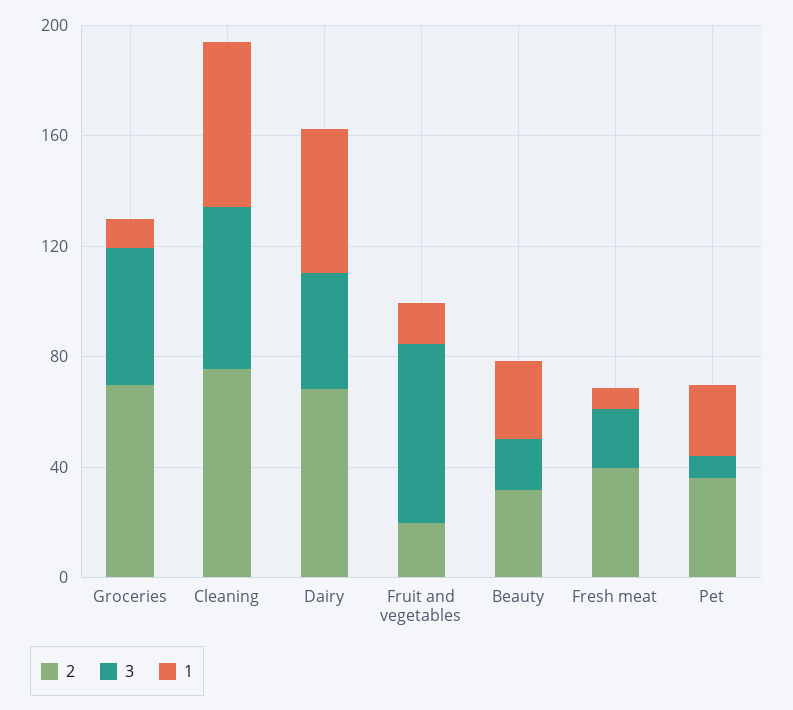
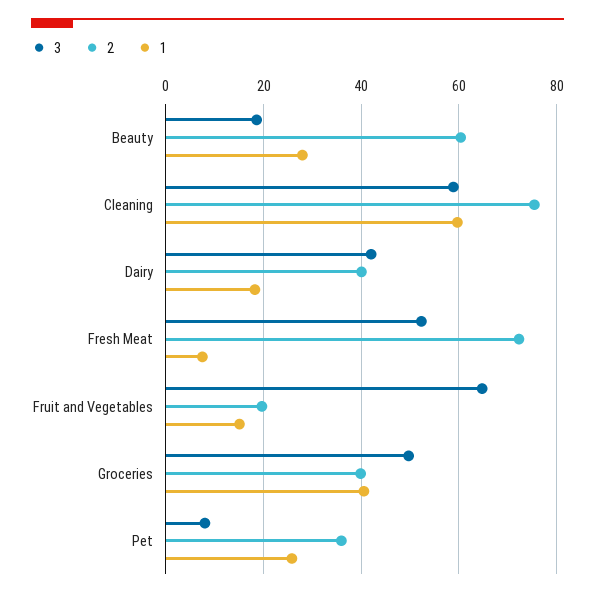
  {
    "2": {
-     "Groceries": 70,
+     "Groceries": 40,
      "Cleaning": 76,
-     "Dairy": 70,
+     "Dairy": 40,
      "Fruit and vegetables": 20,
-     "Beauty": 30,
+     "Beauty": 60,
-     "Fresh meat": 40,
+     "Fresh meat": 72,
      "Pet": 36
    },
    "3": {
      "Groceries": 50,
      "Cleaning": 58,
      "Dairy": 42,
      "Fruit and vegetables": 64,
      "Beauty": 18,
-     "Fresh meat": 20,
+     "Fresh meat": 52,
      "Pet": 8
    },
    "1": {
-     "Groceries": 10,
+     "Groceries": 40,
      "Cleaning": 60,
-     "Dairy": 50,
+     "Dairy": 18,
      "Fruit and vegetables": 16,
      "Beauty": 28,
      "Fresh meat": 8,
      "Pet": 26
    }
  }

